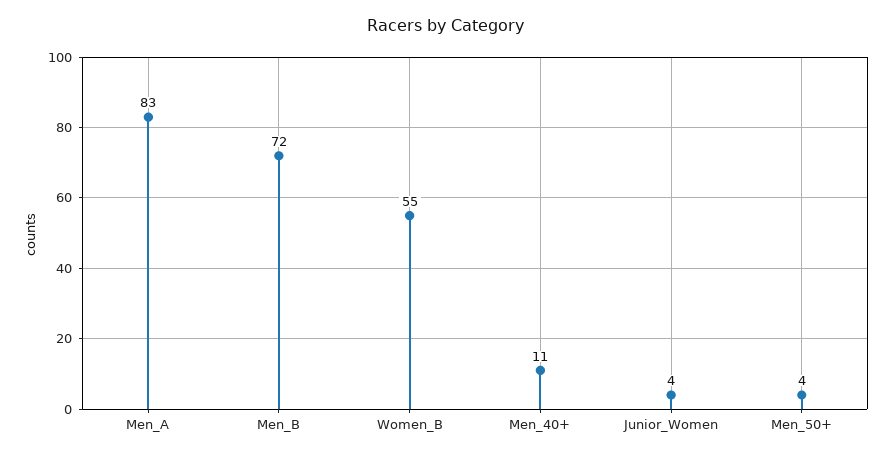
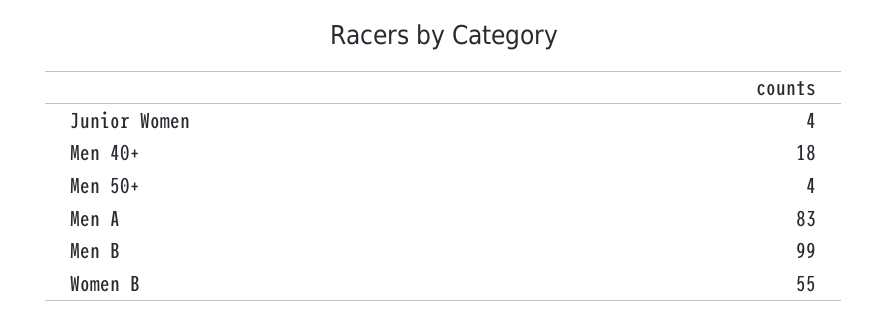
  {
    "Men_A": 83,
-   "Men_B": 72,
+   "Men_B": 99,
    "Women_B": 55,
-   "Men_40+": 11,
+   "Men_40+": 18,
    "Junior_Women": 4,
    "Men_50+": 4
  }

